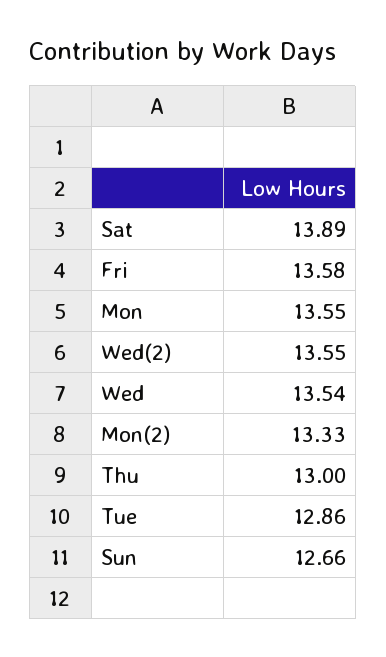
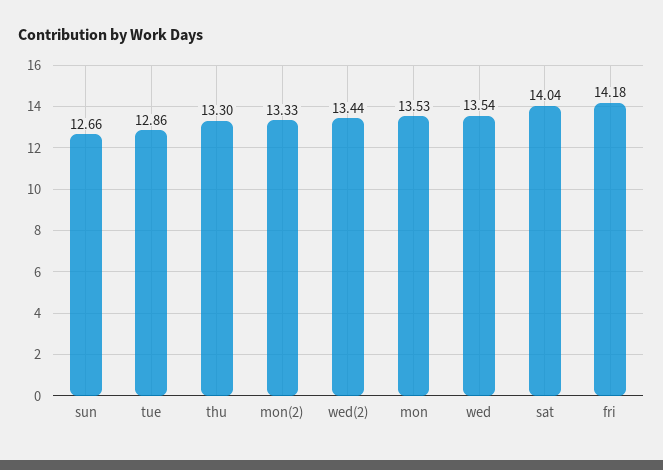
  {
-   "Sat": 13.89,
+   "Sat": 14.04,
-   "Fri": 13.58,
+   "Fri": 14.18,
-   "Mon": 13.55,
+   "Mon": 13.53,
-   "Wed(2)": 13.55,
+   "Wed(2)": 13.44,
    "Wed": 13.54,
    "Mon(2)": 13.33,
-   "Thu": 13,
+   "Thu": 13.3,
    "Tue": 12.86,
    "Sun": 12.66
  }

